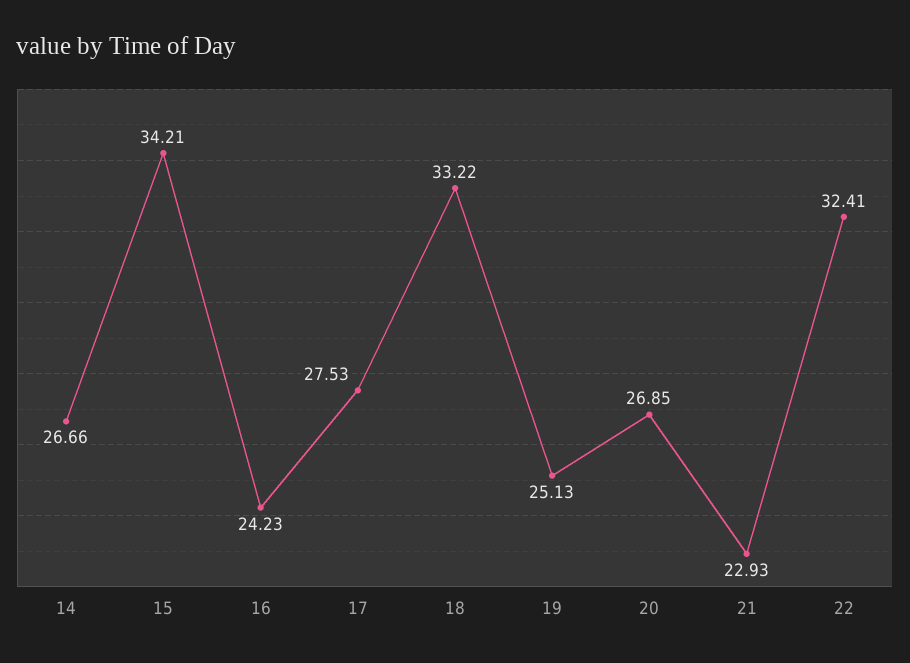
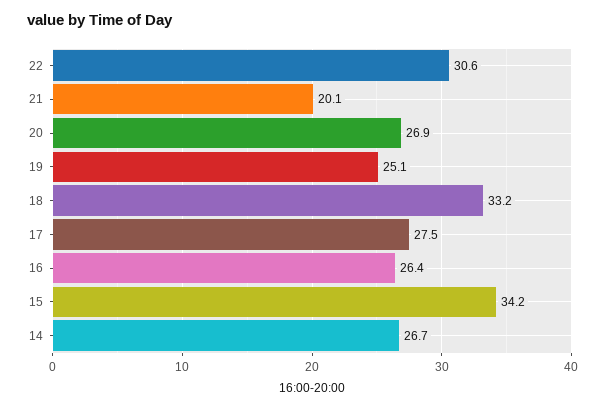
  {
    "14": 26.66,
    "15": 34.21,
-   "16": 24.23,
+   "16": 26.4,
    "17": 27.53,
    "18": 33.22,
    "19": 25.13,
    "20": 26.85,
-   "21": 22.93,
+   "21": 20.1,
-   "22": 32.41
+   "22": 30.6
  }

